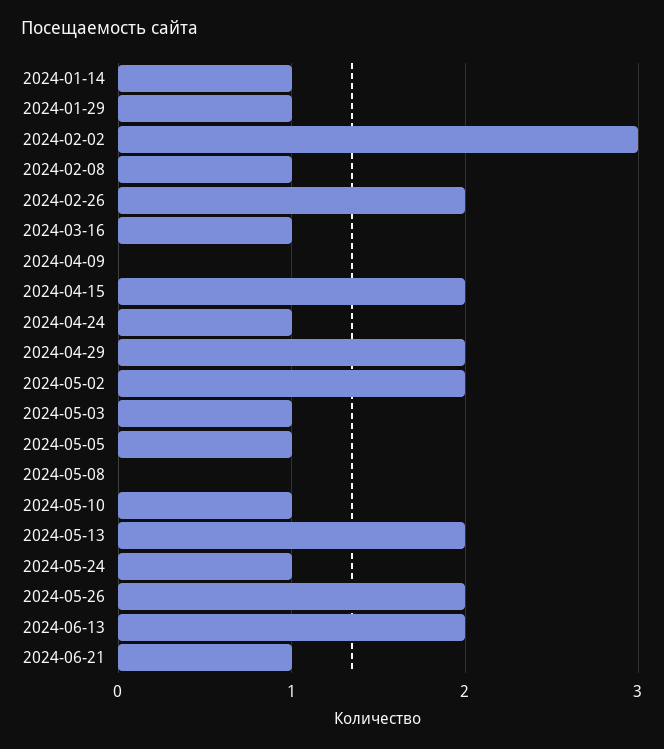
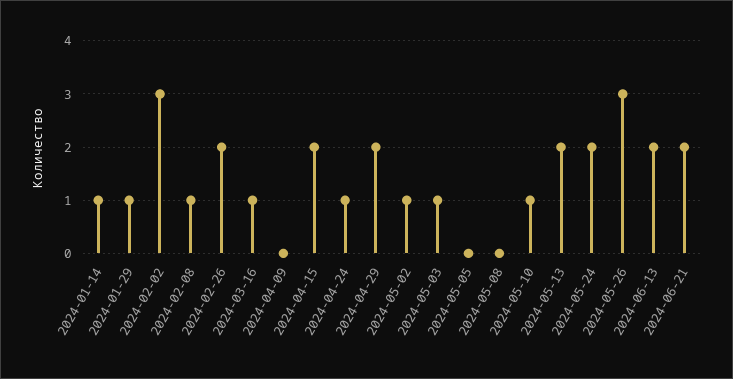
  {
    "2024-01-14": 1,
    "2024-01-29": 1,
    "2024-02-02": 3,
    "2024-02-08": 1,
    "2024-02-26": 2,
    "2024-03-16": 1,
    "2024-04-09": 0,
    "2024-04-15": 2,
    "2024-04-24": 1,
    "2024-04-29": 2,
-   "2024-05-02": 2,
+   "2024-05-02": 1,
    "2024-05-03": 1,
-   "2024-05-05": 1,
+   "2024-05-05": 0,
    "2024-05-08": 0,
    "2024-05-10": 1,
    "2024-05-13": 2,
-   "2024-05-24": 1,
+   "2024-05-24": 2,
-   "2024-05-26": 2,
+   "2024-05-26": 3,
    "2024-06-13": 2,
-   "2024-06-21": 1
+   "2024-06-21": 2
  }

